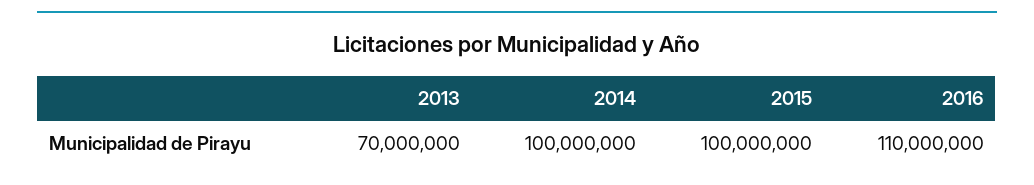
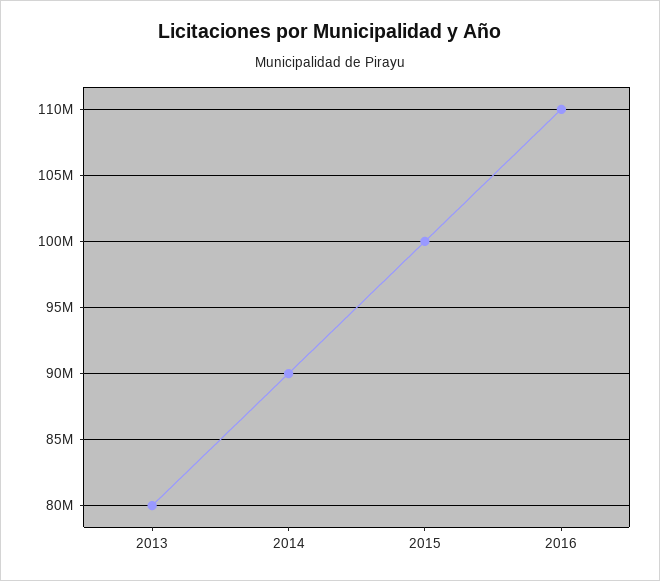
  {
-   "2013": 70000000,
+   "2013": 80000000,
-   "2014": 100000000,
+   "2014": 90000000,
    "2015": 100000000,
    "2016": 110000000
  }

